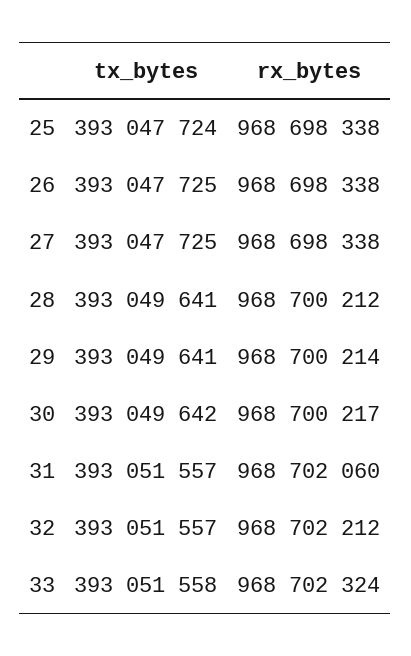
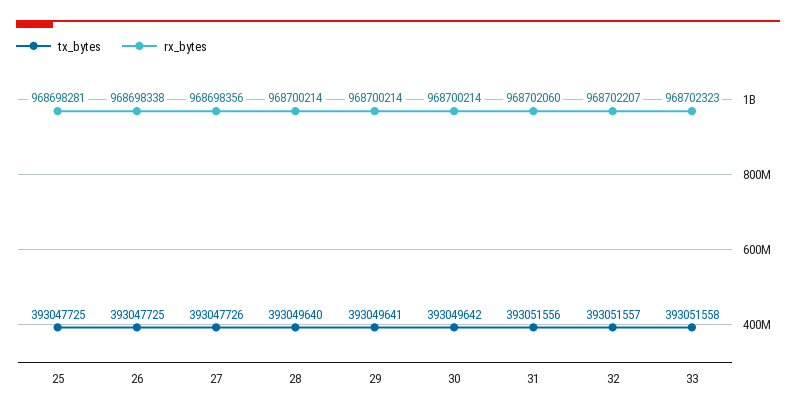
  {
    "tx_bytes": {
-     "25": 393047724,
+     "25": 393047725,
      "26": 393047725,
-     "27": 393047725,
+     "27": 393047726,
-     "28": 393049641,
+     "28": 393049640,
      "29": 393049641,
      "30": 393049642,
-     "31": 393051557,
+     "31": 393051556,
      "32": 393051557,
      "33": 393051558
    },
    "rx_bytes": {
-     "25": 968698338,
+     "25": 968698281,
      "26": 968698338,
-     "27": 968698338,
+     "27": 968698356,
-     "28": 968700212,
+     "28": 968700214,
      "29": 968700214,
-     "30": 968700217,
+     "30": 968700214,
      "31": 968702060,
-     "32": 968702212,
+     "32": 968702207,
-     "33": 968702324
+     "33": 968702323
    }
  }

